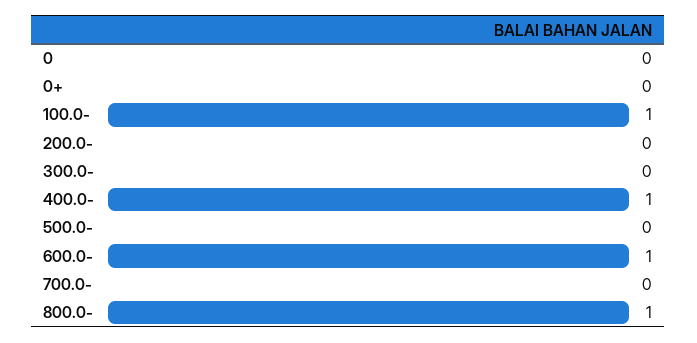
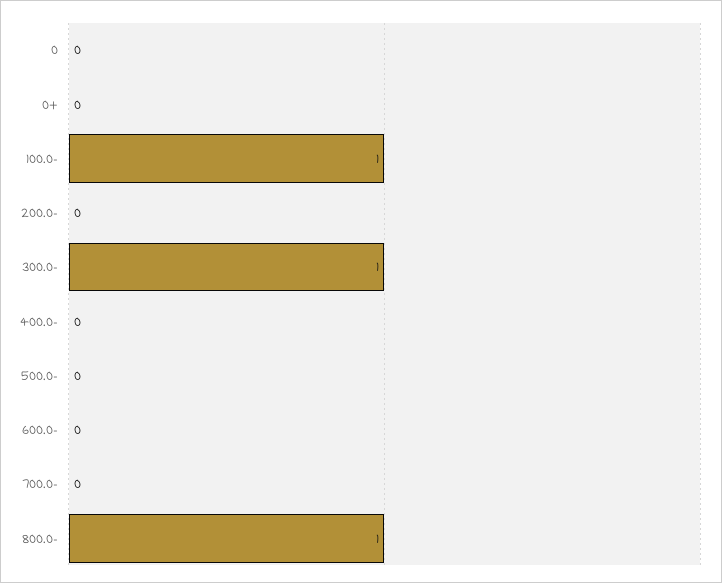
  {
    "0": 0,
    "0+": 0,
    "100.0-": 1,
    "200.0-": 0,
-   "300.0-": 0,
+   "300.0-": 1,
-   "400.0-": 1,
+   "400.0-": 0,
    "500.0-": 0,
-   "600.0-": 1,
+   "600.0-": 0,
    "700.0-": 0,
    "800.0-": 1
  }

